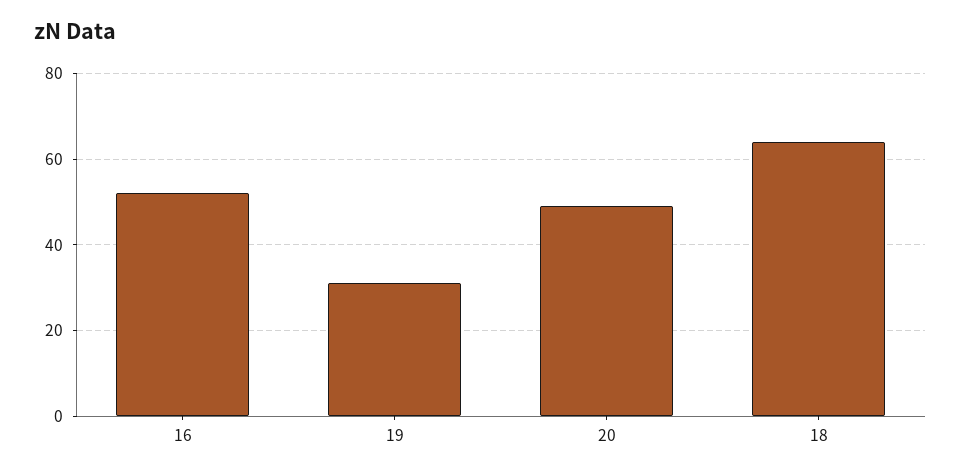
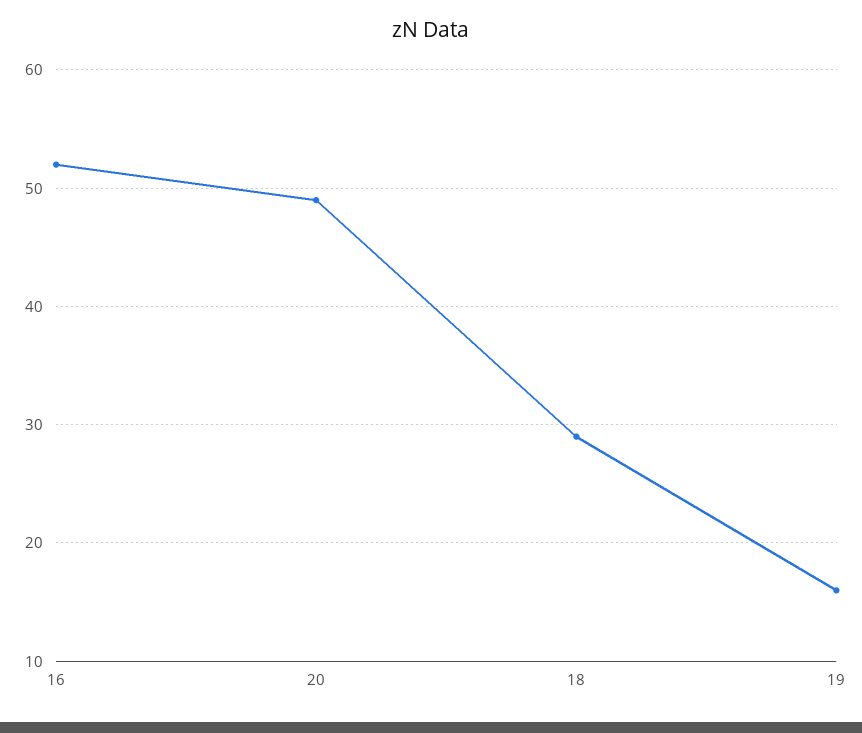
  {
    "16": 52,
-   "19": 30,
+   "19": 16,
    "20": 49,
-   "18": 65
+   "18": 29
  }

